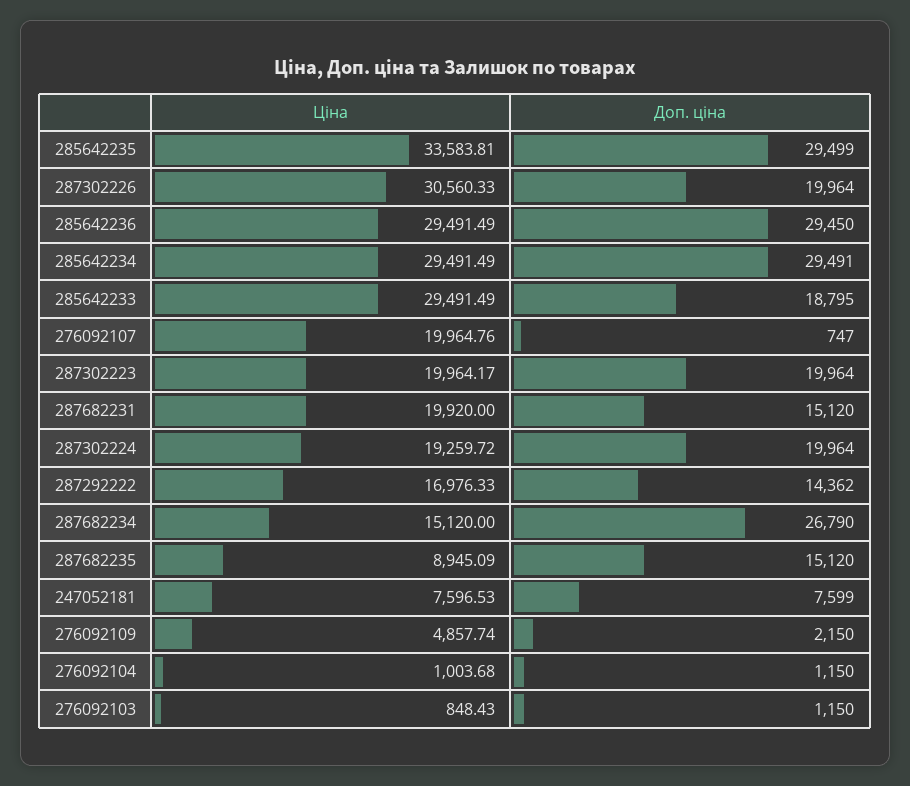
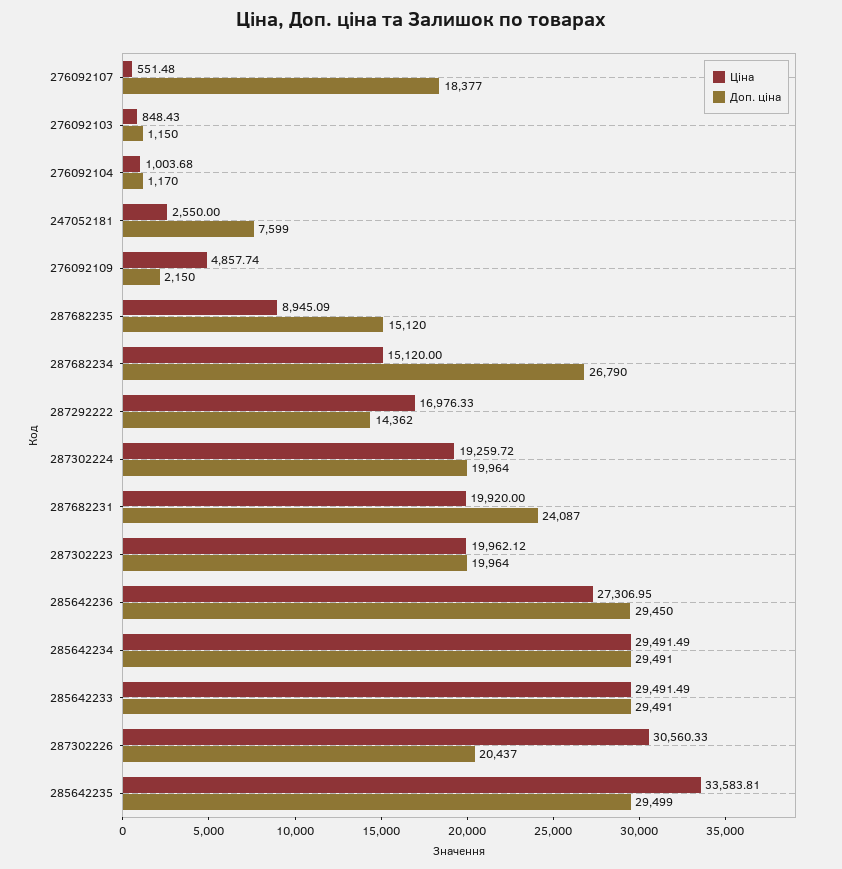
  {
    "Ціна": {
      "285642235": 33583.81,
      "287302226": 30560.33,
-     "285642236": 29491.49,
+     "285642236": 27306.95,
      "285642234": 29491.49,
      "285642233": 29491.49,
-     "276092107": 19964.76,
+     "276092107": 551.48,
-     "287302223": 19964.17,
+     "287302223": 19962.12,
      "287682231": 19920,
      "287302224": 19259.72,
      "287292222": 16976.33,
      "287682234": 15120,
      "287682235": 8945.09,
-     "247052181": 7596.53,
+     "247052181": 2550,
      "276092109": 4857.74,
      "276092104": 1003.68,
      "276092103": 848.43
    },
    "Доп. ціна": {
      "285642235": 29499,
-     "287302226": 19964,
+     "287302226": 20437,
      "285642236": 29450,
      "285642234": 29491,
-     "285642233": 18795,
+     "285642233": 29491,
-     "276092107": 747,
+     "276092107": 18377,
      "287302223": 19964,
-     "287682231": 15120,
+     "287682231": 24087,
      "287302224": 19964,
      "287292222": 14362,
      "287682234": 26790,
      "287682235": 15120,
      "247052181": 7599,
      "276092109": 2150,
-     "276092104": 1150,
+     "276092104": 1170,
      "276092103": 1150
    }
  }

